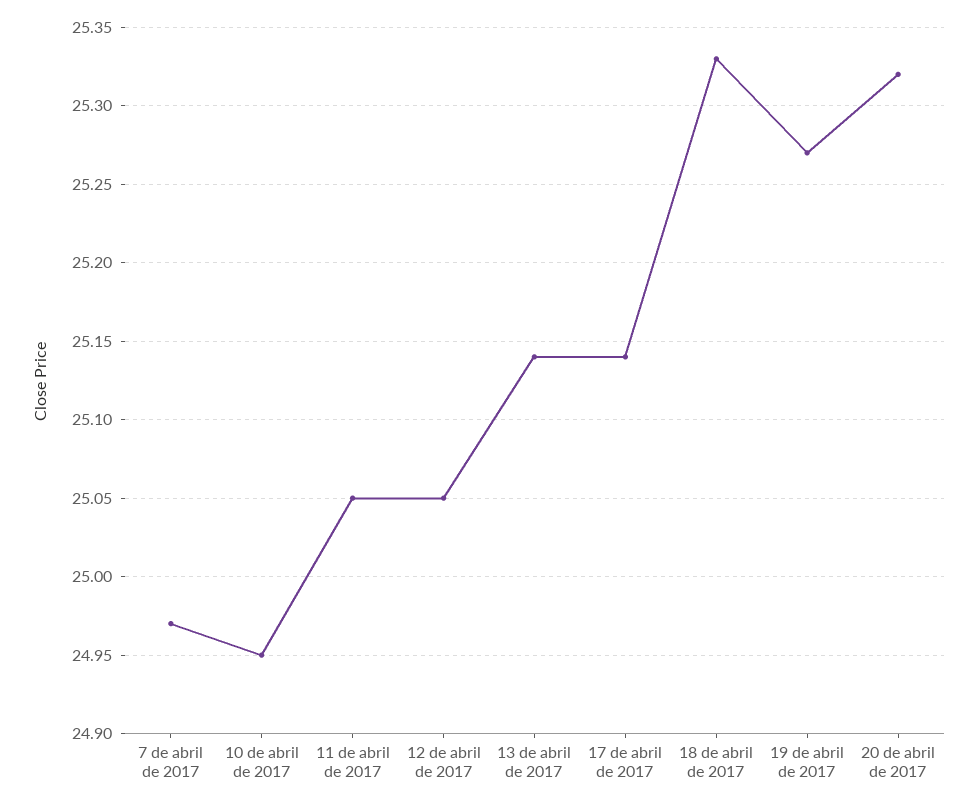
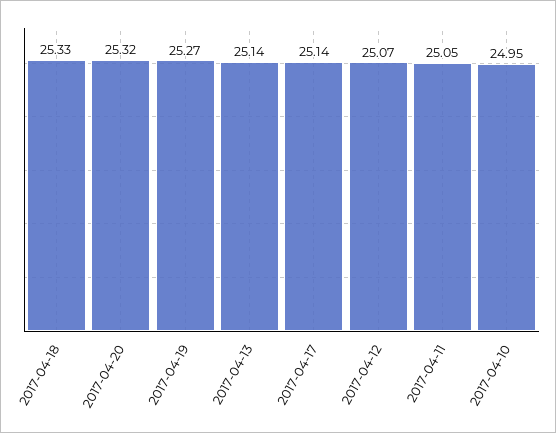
  {
-   "7 de abril de 2017": 24.97,
    "10 de abril de 2017": 24.95,
    "11 de abril de 2017": 25.05,
-   "12 de abril de 2017": 25.05,
+   "12 de abril de 2017": 25.07,
    "13 de abril de 2017": 25.14,
    "17 de abril de 2017": 25.14,
    "18 de abril de 2017": 25.33,
    "19 de abril de 2017": 25.27,
    "20 de abril de 2017": 25.32
  }

